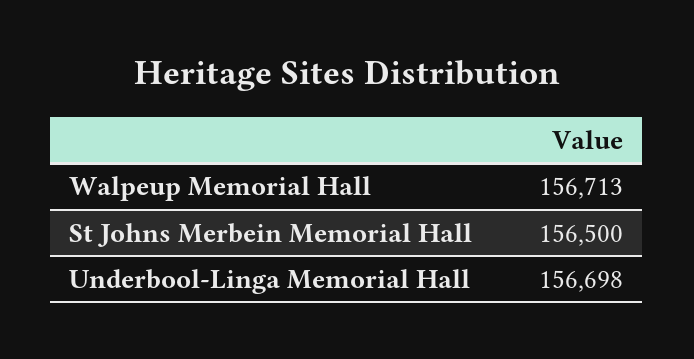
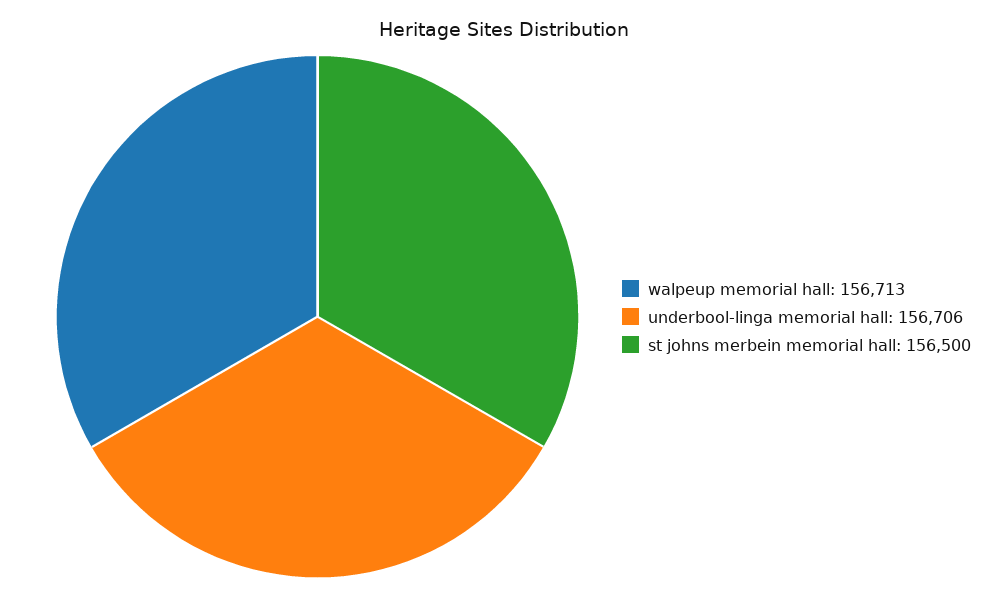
  {
    "Walpeup Memorial Hall": 156713,
    "St Johns Merbein Memorial Hall": 156500,
-   "Underbool-Linga Memorial Hall": 156698
+   "Underbool-Linga Memorial Hall": 156706
  }

